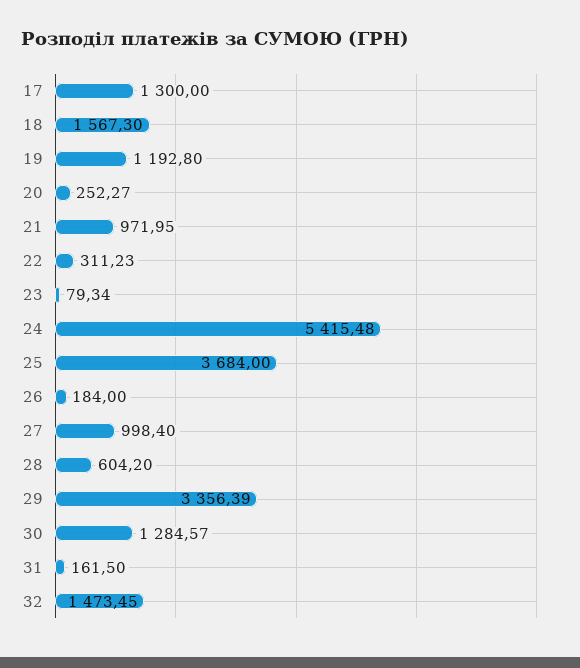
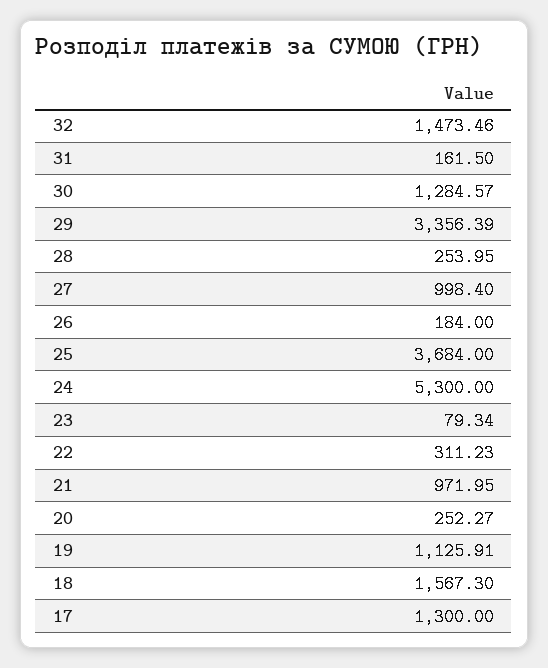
  {
    "17": 1300,
    "18": 1567.3,
-   "19": 1192.8,
+   "19": 1125.91,
    "20": 252.27,
    "21": 971.95,
    "22": 311.23,
    "23": 79.34,
-   "24": 5415.48,
+   "24": 5300,
    "25": 3684,
    "26": 184,
    "27": 998.4,
-   "28": 604.2,
+   "28": 253.95,
    "29": 3356.39,
    "30": 1284.57,
    "31": 161.5,
-   "32": 1473.45
+   "32": 1473.46
  }

